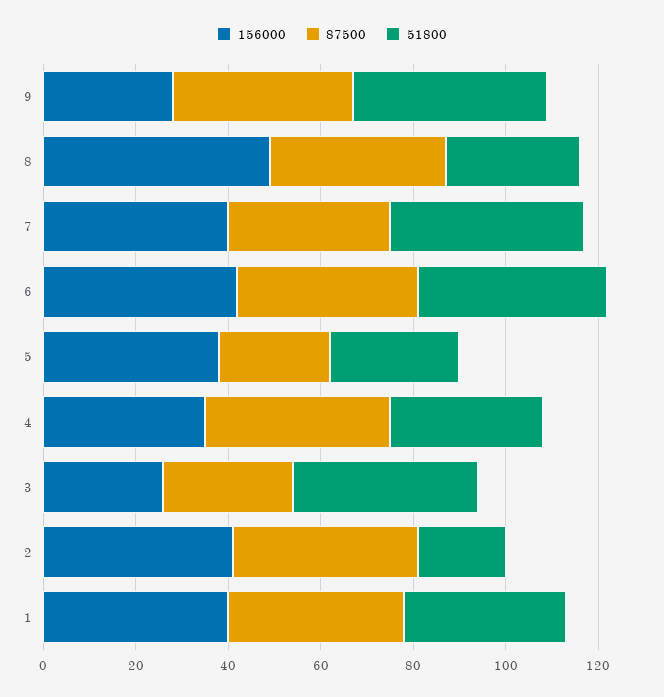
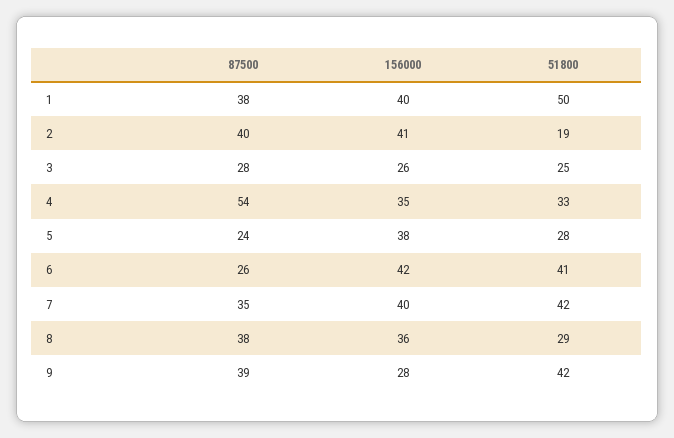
  {
    "156000": {
      "9": 28,
-     "8": 50,
+     "8": 36,
      "7": 40,
      "6": 42,
      "5": 38,
      "4": 35,
      "3": 26,
      "2": 41,
      "1": 40
    },
    "87500": {
      "9": 39,
      "8": 38,
      "7": 35,
-     "6": 40,
+     "6": 26,
      "5": 24,
-     "4": 40,
+     "4": 54,
      "3": 28,
      "2": 40,
      "1": 38
    },
    "51800": {
      "9": 42,
      "8": 29,
      "7": 42,
      "6": 41,
      "5": 28,
      "4": 33,
-     "3": 40,
+     "3": 25,
      "2": 19,
-     "1": 35
+     "1": 50
    }
  }

